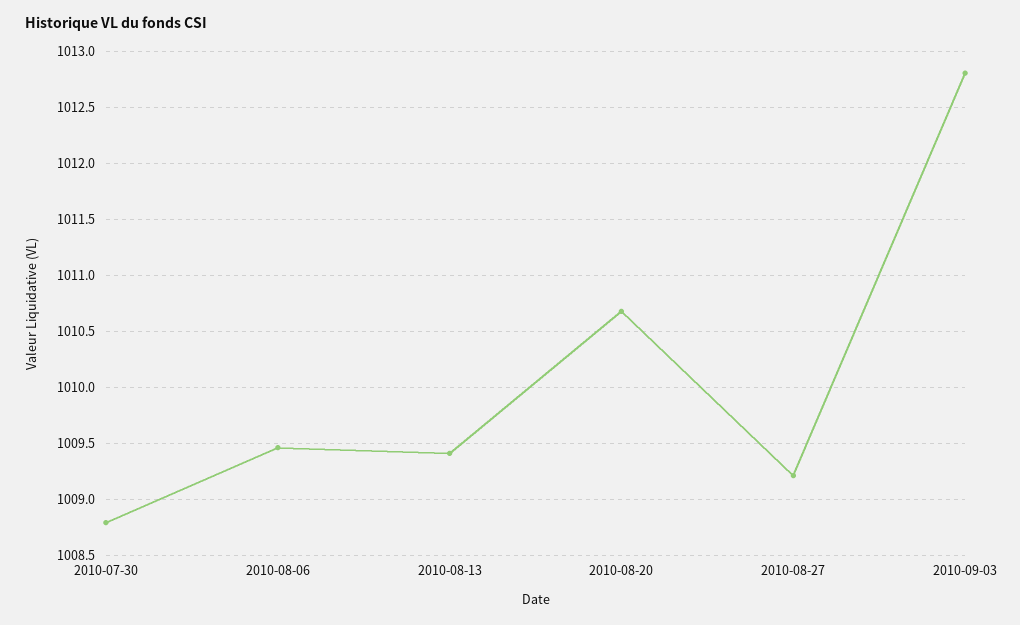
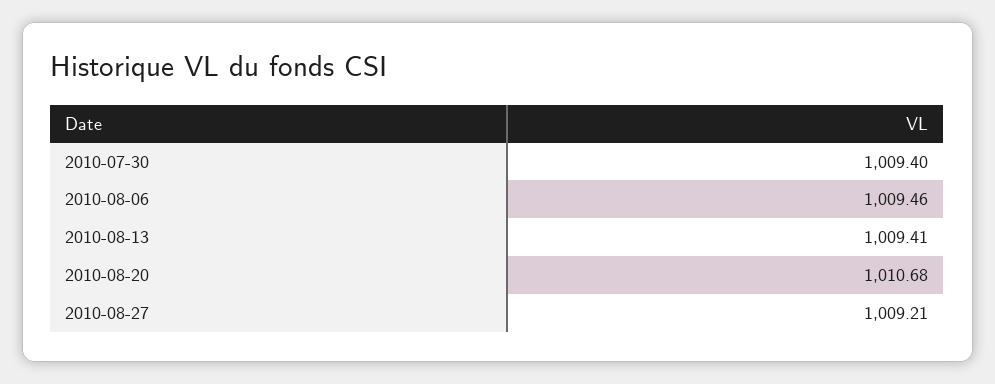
  {
-   "2010-07-30": 1008.8,
+   "2010-07-30": 1009.4,
    "2010-08-06": 1009.46,
    "2010-08-13": 1009.41,
    "2010-08-20": 1010.68,
-   "2010-08-27": 1009.21,
+   "2010-08-27": 1009.21
-   "2010-09-03": 1012.8
  }

